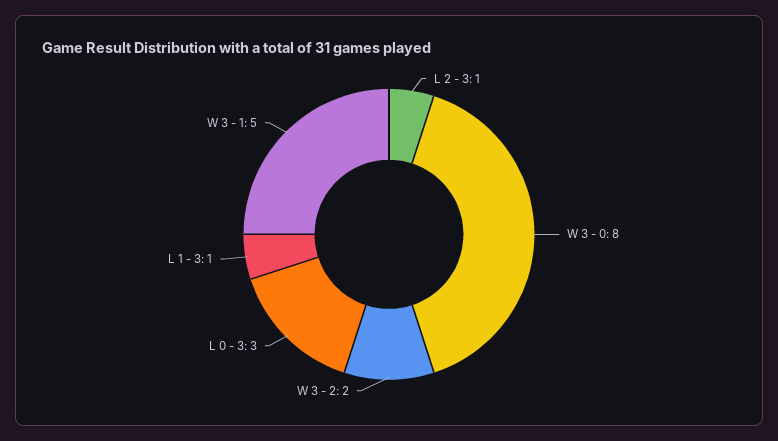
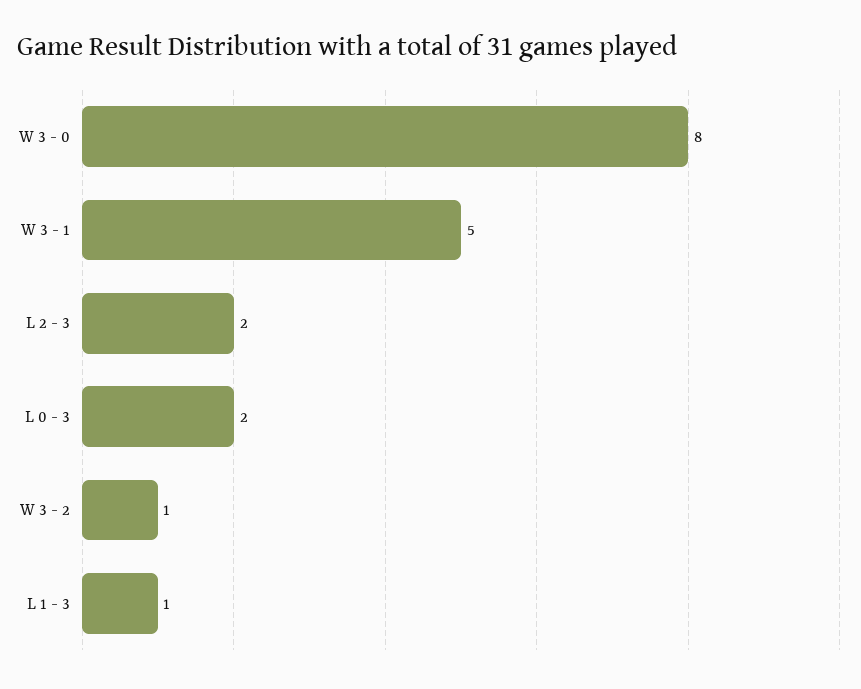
  {
-   "L 2 - 3": 1,
+   "L 2 - 3": 2,
    "W 3 - 0": 8,
-   "W 3 - 2": 2,
+   "W 3 - 2": 1,
-   "L 0 - 3": 3,
+   "L 0 - 3": 2,
    "L 1 - 3": 1,
    "W 3 - 1": 5
  }

